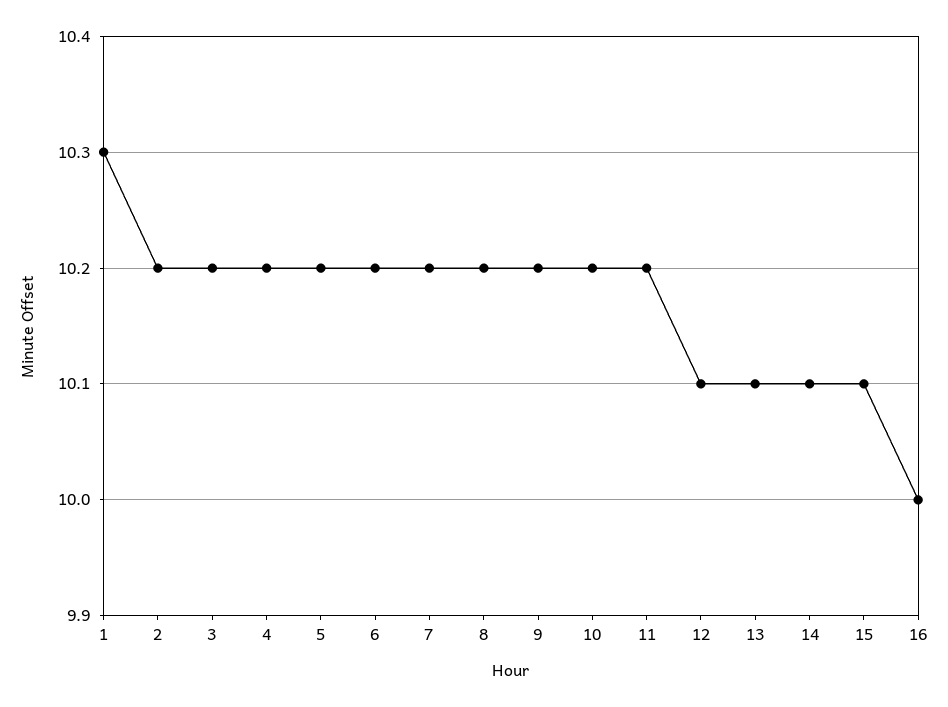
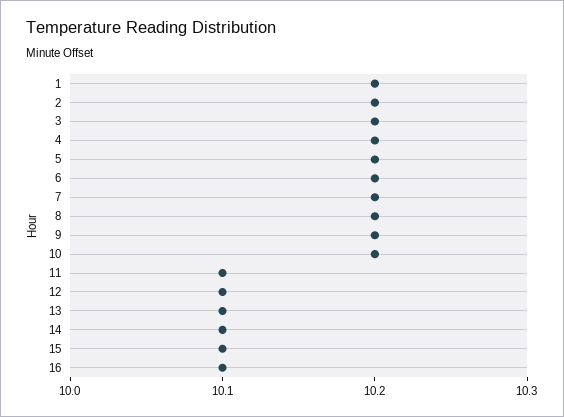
  {
-   "1": 10.3,
+   "1": 10.2,
    "2": 10.2,
    "3": 10.2,
    "4": 10.2,
    "5": 10.2,
    "6": 10.2,
    "7": 10.2,
    "8": 10.2,
    "9": 10.2,
    "10": 10.2,
-   "11": 10.2,
+   "11": 10.1,
    "12": 10.1,
    "13": 10.1,
    "14": 10.1,
    "15": 10.1,
-   "16": 10
+   "16": 10.1
  }

